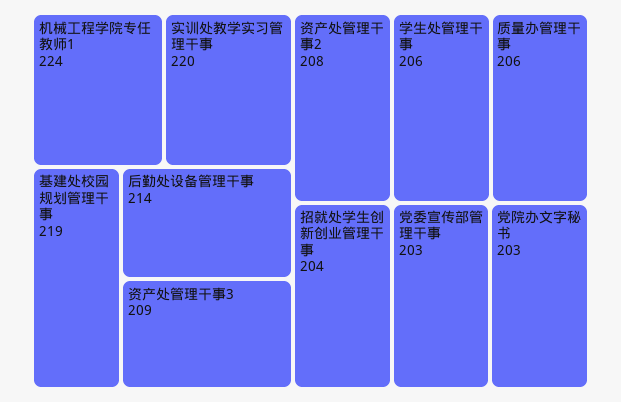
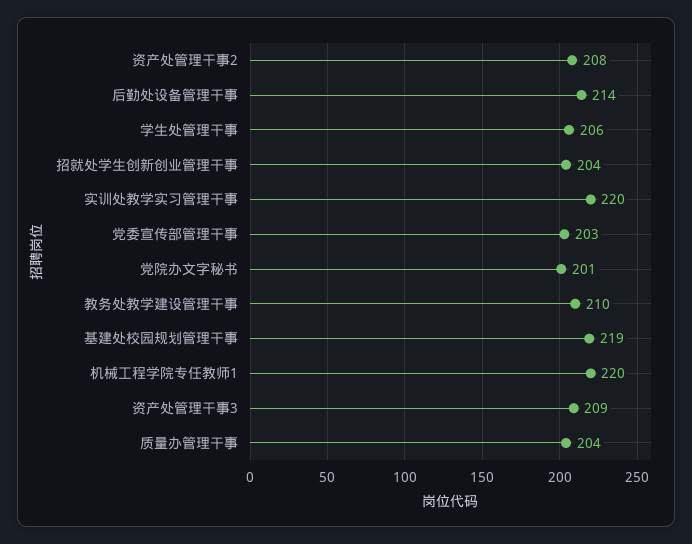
  {
-   "机械工程学院专任教师1": 224,
+   "机械工程学院专任教师1": 220,
    "实训处教学实习管理干事": 220,
    "基建处校园规划管理干事": 219,
    "后勤处设备管理干事": 214,
    "资产处管理干事3": 209,
    "资产处管理干事2": 208,
    "学生处管理干事": 206,
-   "质量办管理干事": 206,
+   "质量办管理干事": 204,
    "招就处学生创新创业管理干事": 204,
    "党委宣传部管理干事": 203,
-   "党院办文字秘书": 203
+   "党院办文字秘书": 201,
+   "教务处教学建设管理干事": 210
  }

